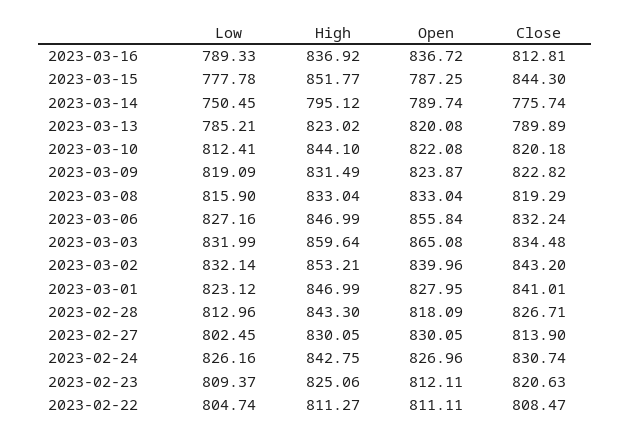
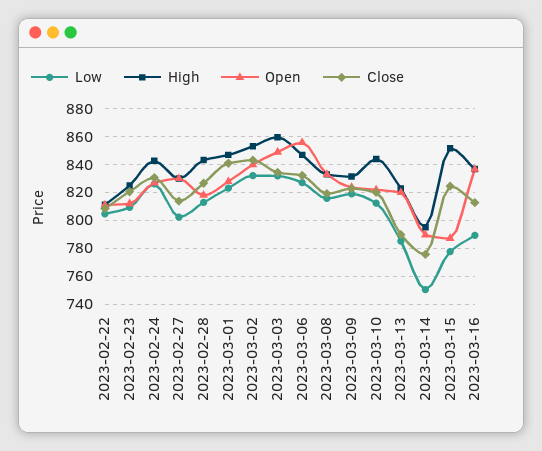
  {
    "Low": {
      "2023-03-16": 789.33,
      "2023-03-15": 777.78,
      "2023-03-14": 750.45,
      "2023-03-13": 785.21,
      "2023-03-10": 812.41,
      "2023-03-09": 819.09,
      "2023-03-08": 815.9,
      "2023-03-06": 827.16,
      "2023-03-03": 831.99,
      "2023-03-02": 832.14,
      "2023-03-01": 823.12,
      "2023-02-28": 812.96,
      "2023-02-27": 802.45,
      "2023-02-24": 826.16,
      "2023-02-23": 809.37,
      "2023-02-22": 804.74
    },
    "High": {
      "2023-03-16": 836.92,
      "2023-03-15": 851.77,
      "2023-03-14": 795.12,
      "2023-03-13": 823.02,
      "2023-03-10": 844.1,
      "2023-03-09": 831.49,
      "2023-03-08": 833.04,
      "2023-03-06": 846.99,
      "2023-03-03": 859.64,
      "2023-03-02": 853.21,
      "2023-03-01": 846.99,
      "2023-02-28": 843.3,
      "2023-02-27": 830.05,
      "2023-02-24": 842.75,
      "2023-02-23": 825.06,
      "2023-02-22": 811.27
    },
    "Open": {
      "2023-03-16": 836.72,
      "2023-03-15": 787.25,
      "2023-03-14": 789.74,
      "2023-03-13": 820.08,
      "2023-03-10": 822.08,
      "2023-03-09": 823.87,
      "2023-03-08": 833.04,
      "2023-03-06": 855.84,
-     "2023-03-03": 865.08,
+     "2023-03-03": 850,
      "2023-03-02": 839.96,
      "2023-03-01": 827.95,
      "2023-02-28": 818.09,
      "2023-02-27": 830.05,
      "2023-02-24": 826.96,
      "2023-02-23": 812.11,
      "2023-02-22": 811.11
    },
    "Close": {
      "2023-03-16": 812.81,
-     "2023-03-15": 844.3,
+     "2023-03-15": 825,
      "2023-03-14": 775.74,
      "2023-03-13": 789.89,
      "2023-03-10": 820.18,
      "2023-03-09": 822.82,
      "2023-03-08": 819.29,
      "2023-03-06": 832.24,
      "2023-03-03": 834.48,
      "2023-03-02": 843.2,
      "2023-03-01": 841.01,
      "2023-02-28": 826.71,
      "2023-02-27": 813.9,
      "2023-02-24": 830.74,
      "2023-02-23": 820.63,
      "2023-02-22": 808.47
    }
  }

